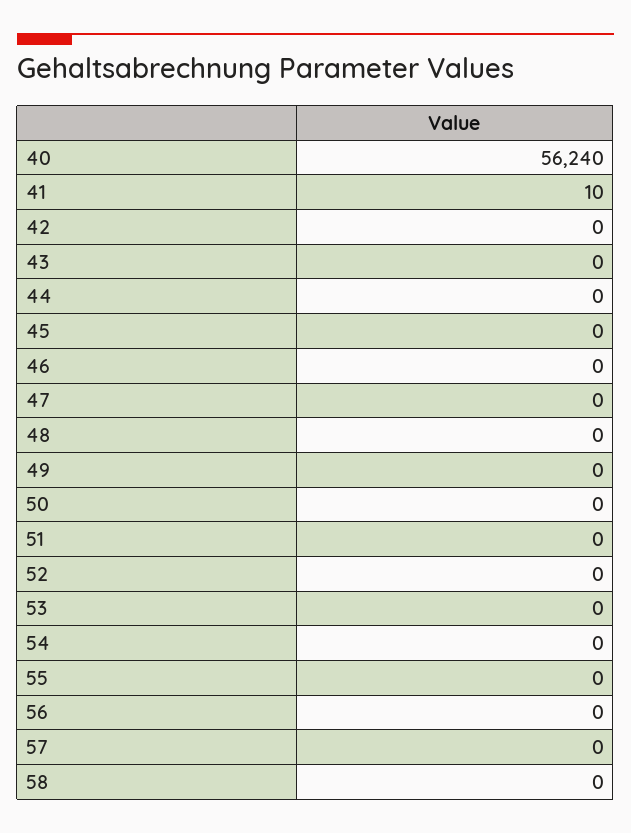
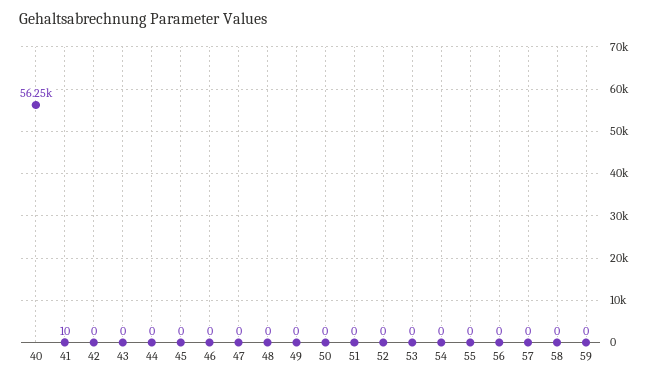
  {
-   "40": 56240,
+   "40": 56250,
    "41": 10,
    "42": 0,
    "43": 0,
    "44": 0,
    "45": 0,
    "46": 0,
    "47": 0,
    "48": 0,
    "49": 0,
    "50": 0,
    "51": 0,
    "52": 0,
    "53": 0,
    "54": 0,
    "55": 0,
    "56": 0,
    "57": 0,
-   "58": 0
+   "58": 0,
+   "59": 0
  }

